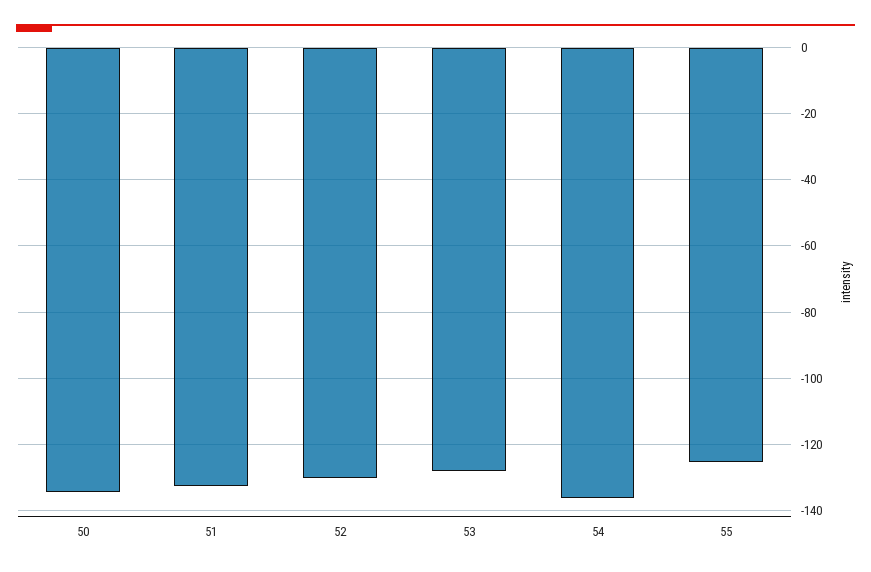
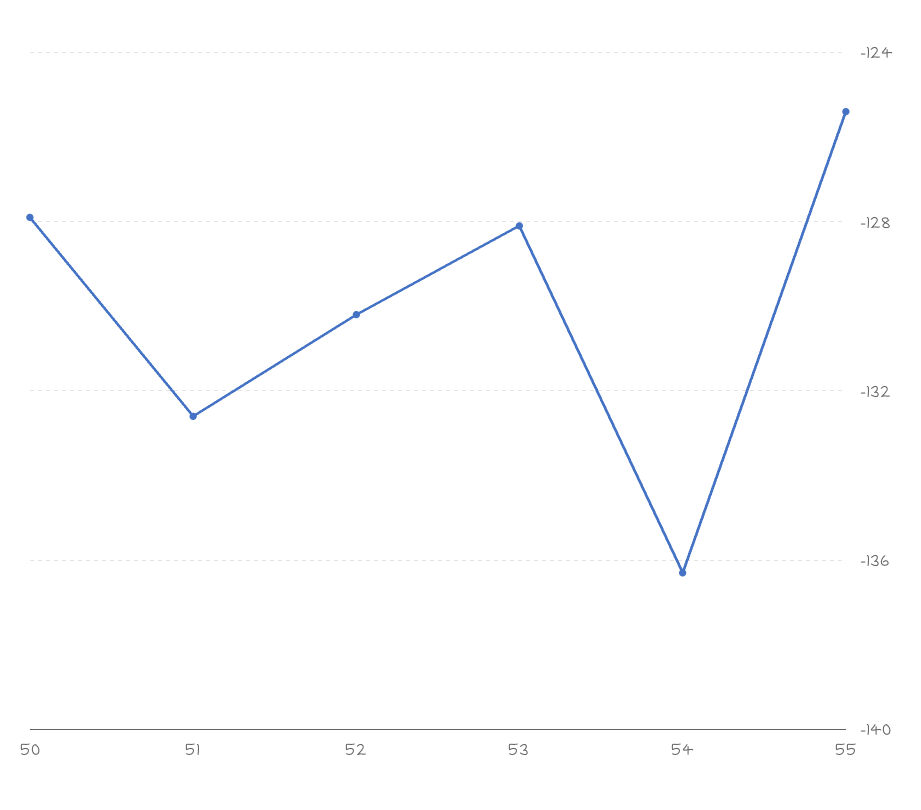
  {
-   "50": -134,
+   "50": -128,
    "51": -132.5,
    "52": -130,
    "53": -128,
    "54": -136.5,
    "55": -125.5
  }

